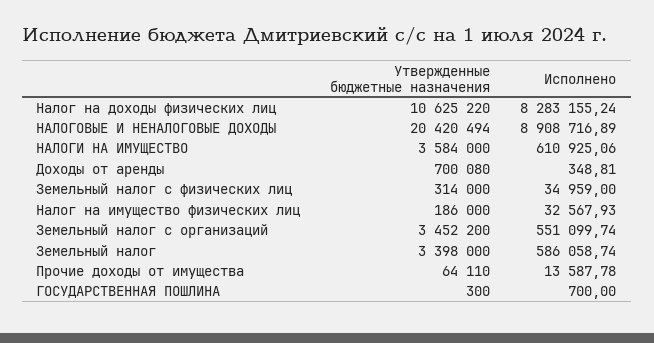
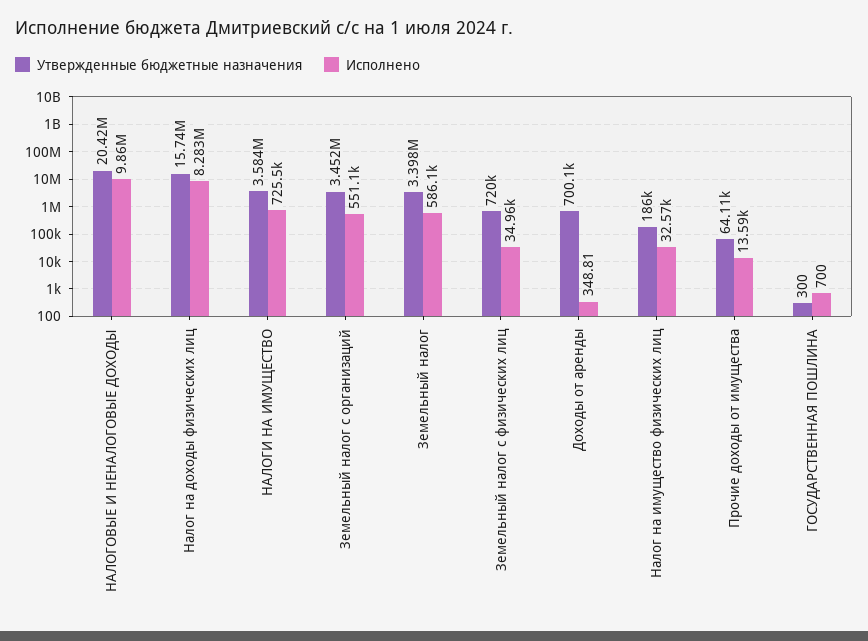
  {
    "Утвержденные бюджетные назначения": {
-     "Налог на доходы физических лиц": 10625220,
+     "Налог на доходы физических лиц": 15740000,
      "НАЛОГОВЫЕ И НЕНАЛОГОВЫЕ ДОХОДЫ": 20420494,
      "НАЛОГИ НА ИМУЩЕСТВО": 3584000,
      "Доходы от аренды": 700080,
-     "Земельный налог с физических лиц": 314000,
+     "Земельный налог с физических лиц": 720000,
      "Налог на имущество физических лиц": 186000,
      "Земельный налог с организаций": 3452200,
      "Земельный налог": 3398000,
      "Прочие доходы от имущества": 64110,
      "ГОСУДАРСТВЕННАЯ ПОШЛИНА": 300
    },
    "Исполнено": {
      "Налог на доходы физических лиц": 8283155.24,
-     "НАЛОГОВЫЕ И НЕНАЛОГОВЫЕ ДОХОДЫ": 8908716.89,
+     "НАЛОГОВЫЕ И НЕНАЛОГОВЫЕ ДОХОДЫ": 9860000,
-     "НАЛОГИ НА ИМУЩЕСТВО": 610925.06,
+     "НАЛОГИ НА ИМУЩЕСТВО": 725500,
      "Доходы от аренды": 348.81,
      "Земельный налог с физических лиц": 34959,
      "Налог на имущество физических лиц": 32567.93,
      "Земельный налог с организаций": 551099.74,
      "Земельный налог": 586058.74,
      "Прочие доходы от имущества": 13587.78,
      "ГОСУДАРСТВЕННАЯ ПОШЛИНА": 700
    }
  }

